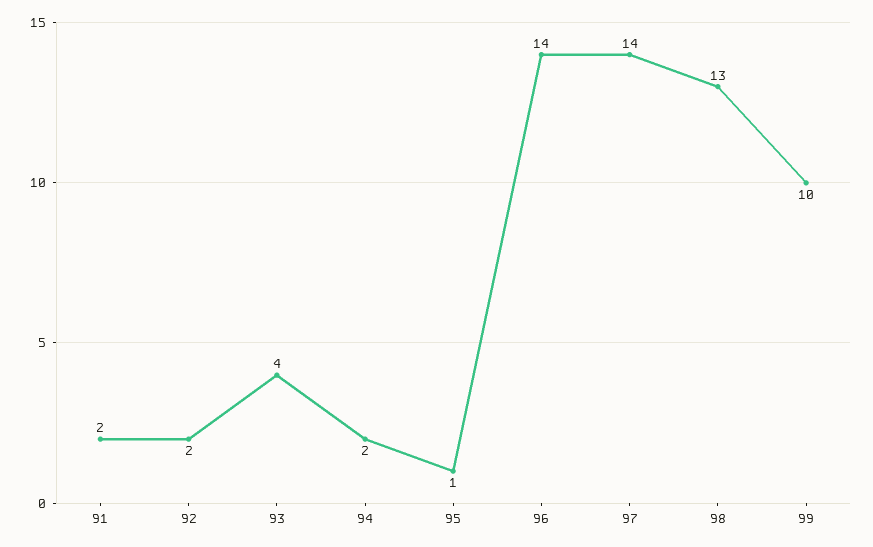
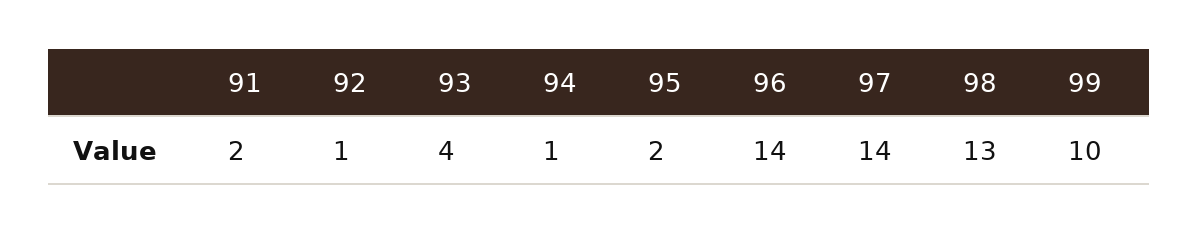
  {
    "91": 2,
-   "92": 2,
+   "92": 1,
    "93": 4,
-   "94": 2,
+   "94": 1,
-   "95": 1,
+   "95": 2,
    "96": 14,
    "97": 14,
    "98": 13,
    "99": 10
  }

